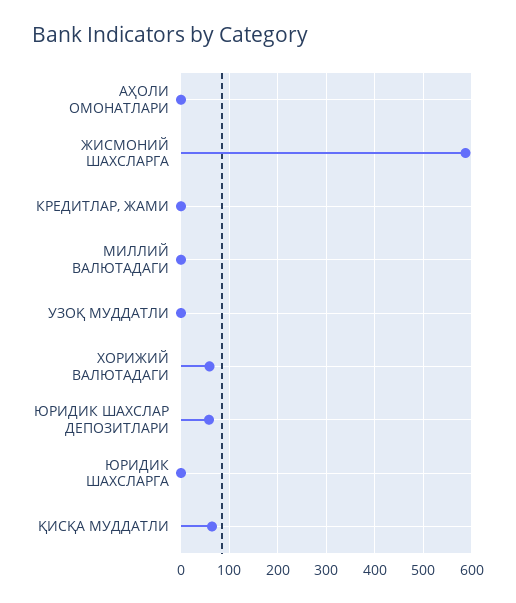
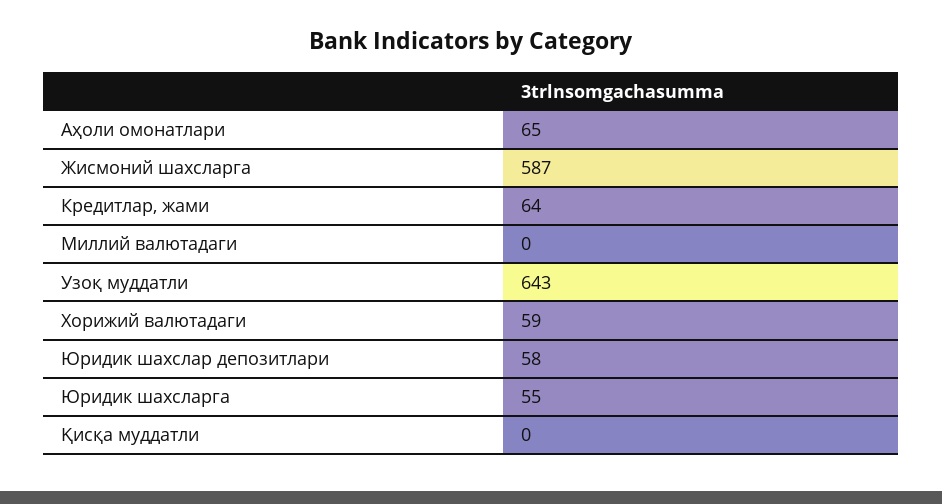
  {
-   "АҲОЛИ ОМОНАТЛАРИ": 0,
+   "АҲОЛИ ОМОНАТЛАРИ": 65,
    "ЖИСМОНИЙ ШАХСЛАРГА": 587,
-   "КРЕДИТЛАР, ЖАМИ": 0,
+   "КРЕДИТЛАР, ЖАМИ": 64,
    "МИЛЛИЙ ВАЛЮТАДАГИ": 0,
-   "УЗОҚ МУДДАТЛИ": 0,
+   "УЗОҚ МУДДАТЛИ": 643,
    "ХОРИЖИЙ ВАЛЮТАДАГИ": 59,
    "ЮРИДИК ШАХСЛАР ДЕПОЗИТЛАРИ": 58,
-   "ЮРИДИК ШАХСЛАРГА": 0,
+   "ЮРИДИК ШАХСЛАРГА": 55,
-   "ҚИСҚА МУДДАТЛИ": 60
+   "ҚИСҚА МУДДАТЛИ": 0
  }

